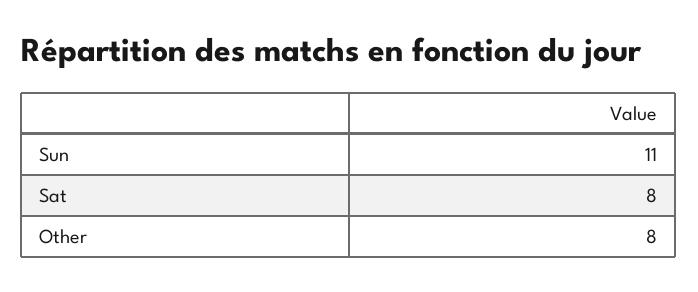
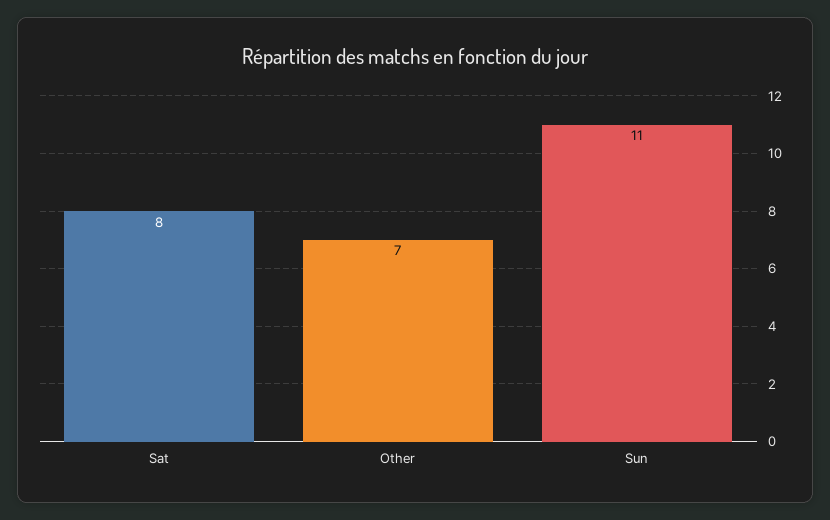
  {
    "Sun": 11,
    "Sat": 8,
-   "Other": 8
+   "Other": 7
  }

